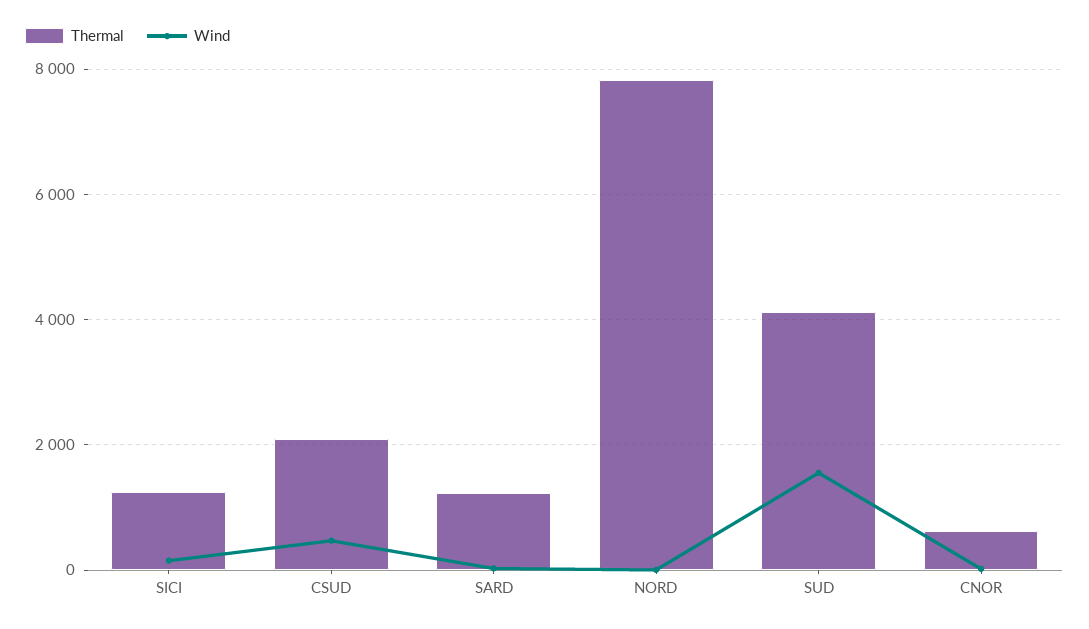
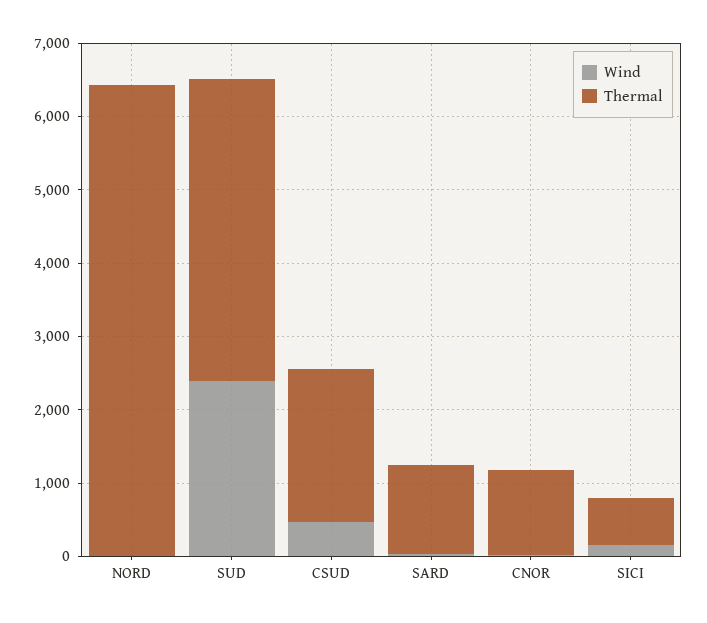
  {
    "Thermal": {
-     "SICI": 1200,
+     "SICI": 600,
      "CSUD": 2000,
      "SARD": 1200,
-     "NORD": 7800,
+     "NORD": 6400,
      "SUD": 4200,
-     "CNOR": 600
+     "CNOR": 1200
    },
    "Wind": {
      "SICI": 200,
      "CSUD": 400,
      "SARD": 0,
      "NORD": 0,
-     "SUD": 1600,
+     "SUD": 2400,
      "CNOR": 0
    }
  }

